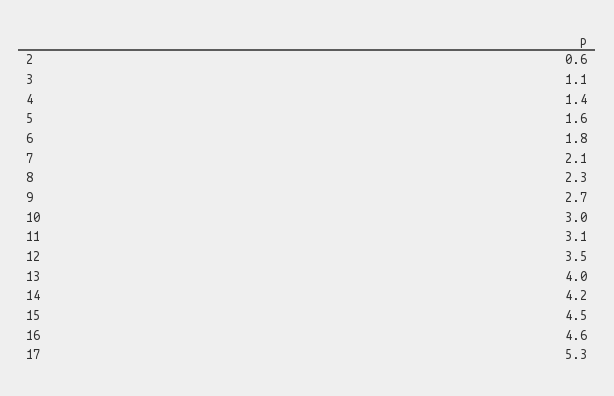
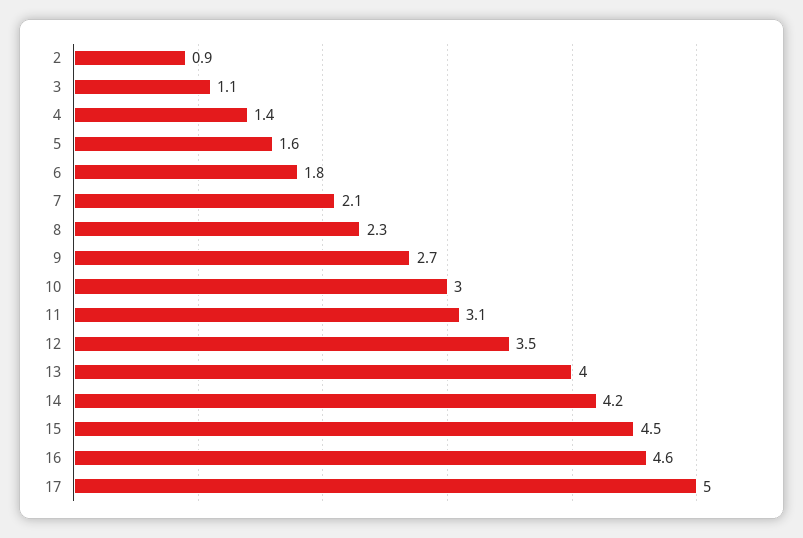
  {
-   "2": 0.6,
+   "2": 0.9,
    "3": 1.1,
    "4": 1.4,
    "5": 1.6,
    "6": 1.8,
    "7": 2.1,
    "8": 2.3,
    "9": 2.7,
    "10": 3,
    "11": 3.1,
    "12": 3.5,
    "13": 4,
    "14": 4.2,
    "15": 4.5,
    "16": 4.6,
-   "17": 5.3
+   "17": 5
  }

